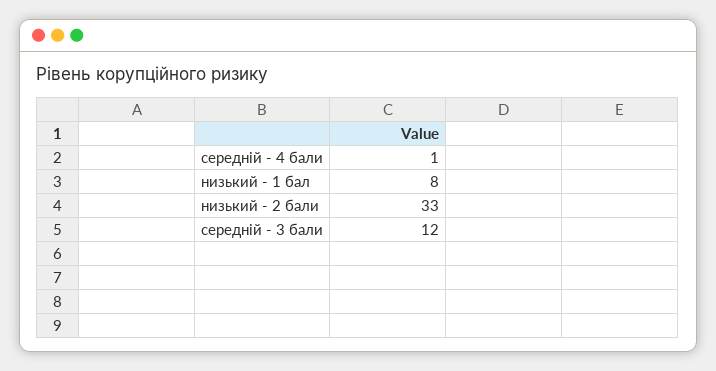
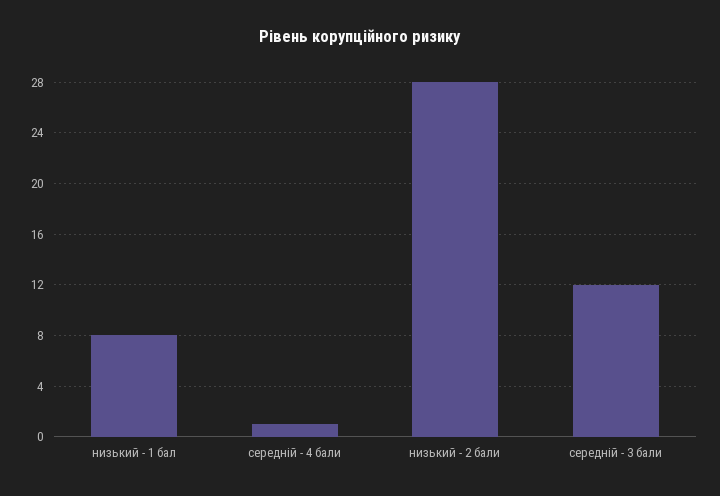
  {
    "середній - 4 бали": 1,
    "низький - 1 бал": 8,
-   "низький - 2 бали": 33,
+   "низький - 2 бали": 28,
    "середній - 3 бали": 12
  }

